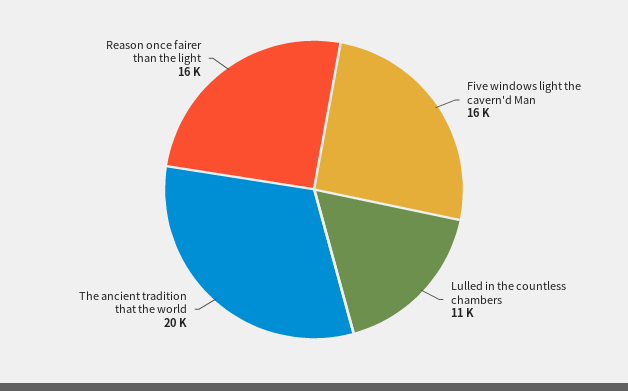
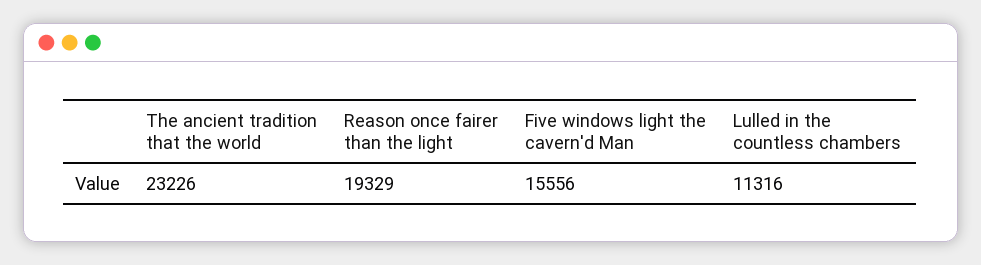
  {
    "Five windows light the cavern'd Man": 15556,
    "Lulled in the countless chambers": 11316,
-   "The ancient tradition that the world": 20000,
+   "The ancient tradition that the world": 23226,
-   "Reason once fairer than the light": 16000
+   "Reason once fairer than the light": 19329
  }

